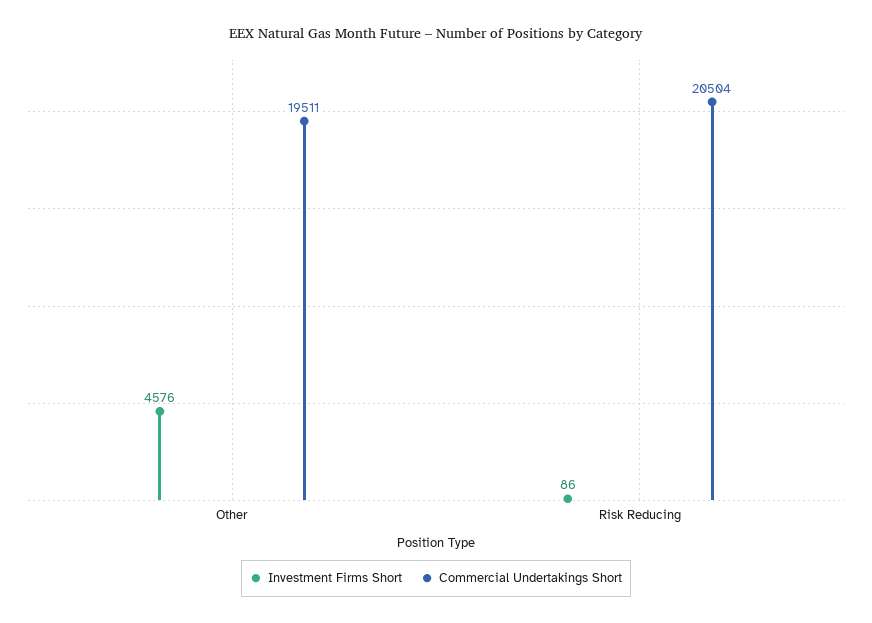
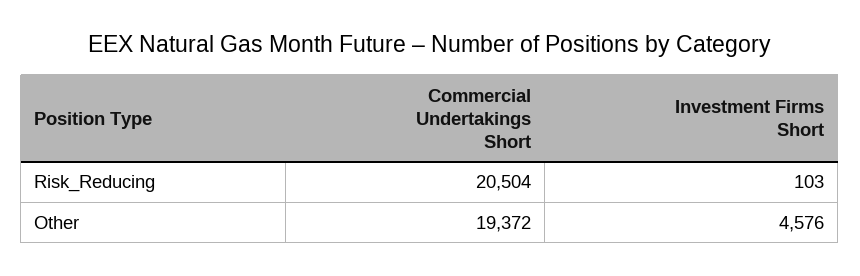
  {
    "Investment Firms Short": {
      "Other": 4576,
-     "Risk Reducing": 86
+     "Risk Reducing": 103
    },
    "Commercial Undertakings Short": {
-     "Other": 19511,
+     "Other": 19372,
      "Risk Reducing": 20504
    }
  }

